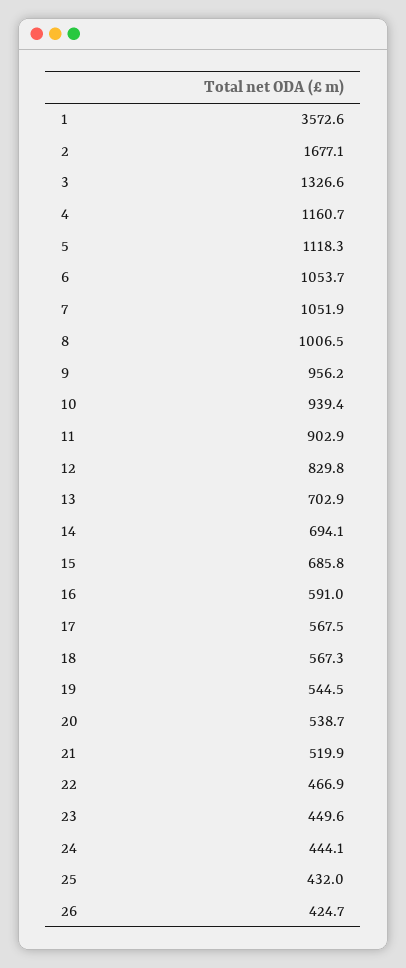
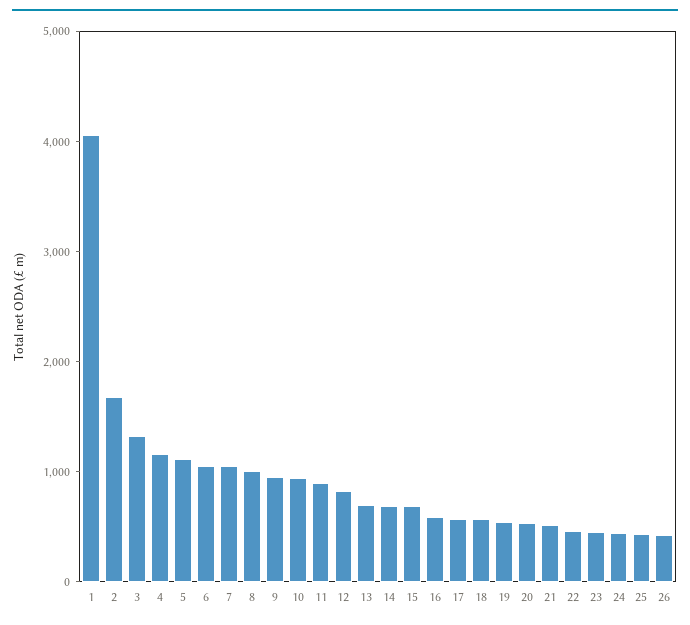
  {
-   "1": 3572.6,
+   "1": 4000,
    "2": 1677.1,
    "3": 1326.6,
    "4": 1160.7,
    "5": 1118.3,
    "6": 1053.7,
    "7": 1051.9,
    "8": 1006.5,
    "9": 956.2,
    "10": 939.4,
    "11": 902.9,
    "12": 829.8,
    "13": 702.9,
    "14": 694.1,
    "15": 685.8,
    "16": 591,
    "17": 567.5,
    "18": 567.3,
    "19": 544.5,
    "20": 538.7,
    "21": 519.9,
    "22": 466.9,
    "23": 449.6,
    "24": 444.1,
    "25": 432,
    "26": 424.7
  }

